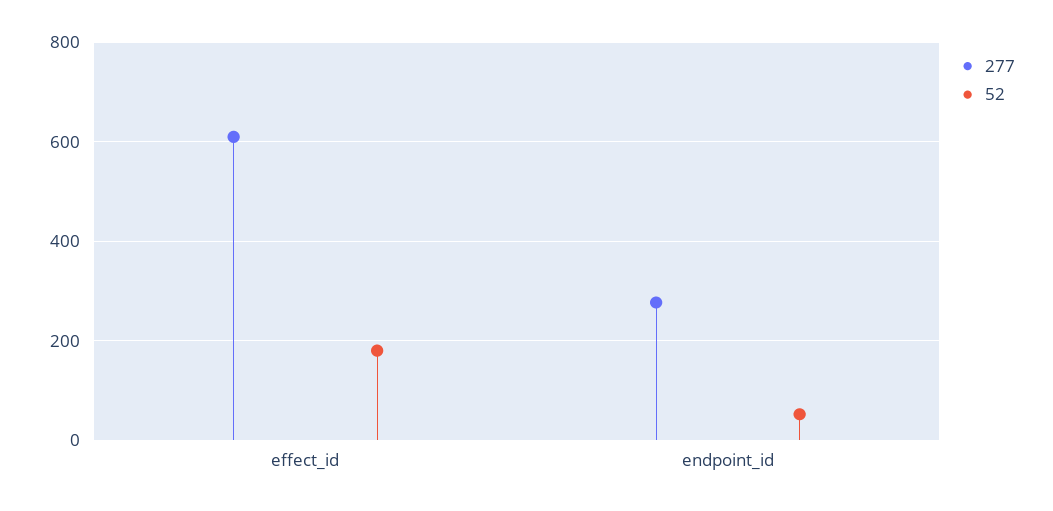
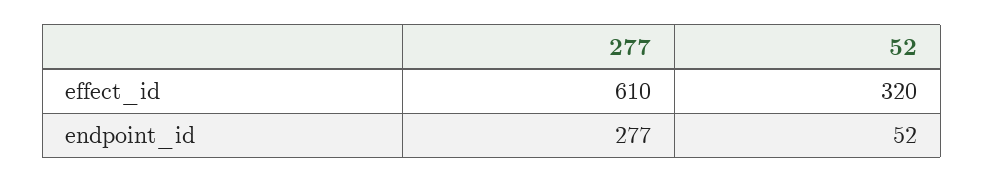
  {
    "277": {
      "effect_id": 610,
      "endpoint_id": 277
    },
    "52": {
-     "effect_id": 180,
+     "effect_id": 320,
      "endpoint_id": 52
    }
  }

